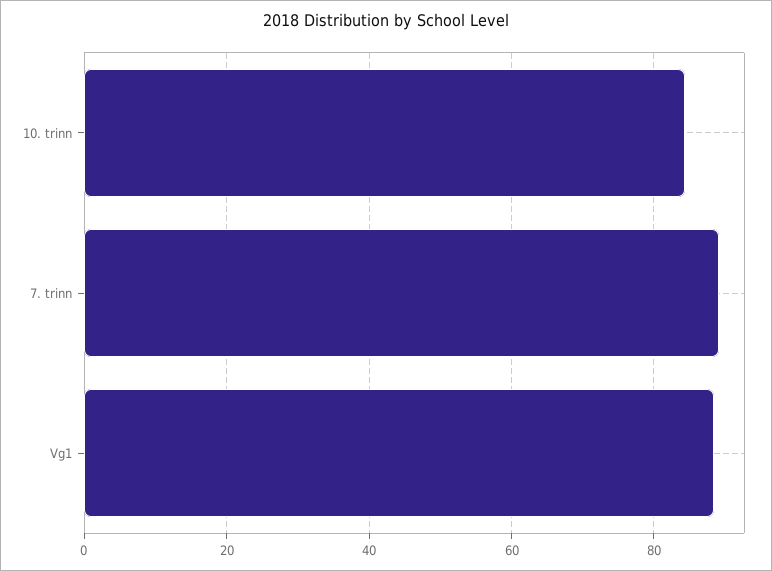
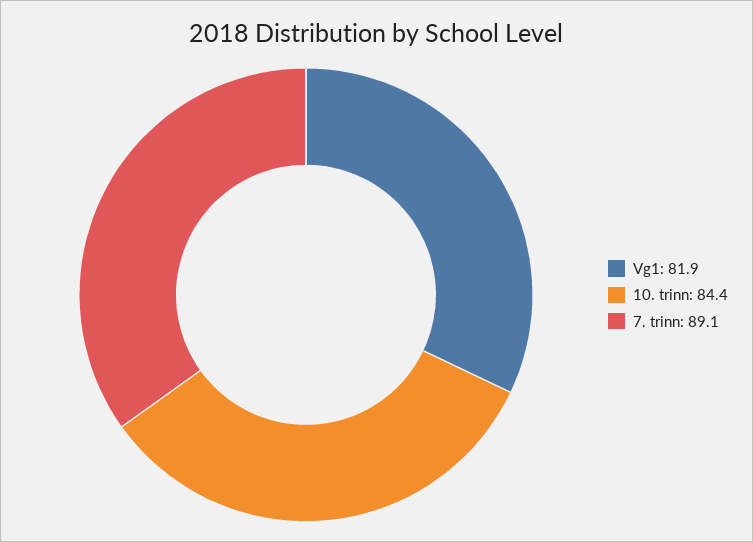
  {
    "10. trinn": 84.4,
    "7. trinn": 89.1,
-   "Vg1": 88
+   "Vg1": 81.9
  }

